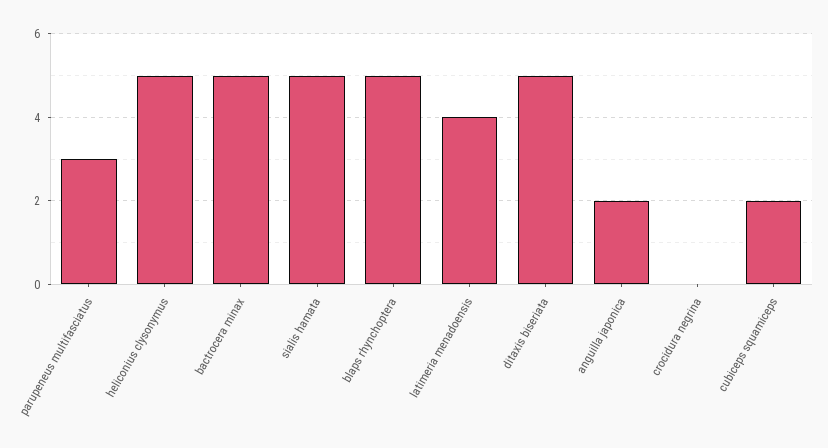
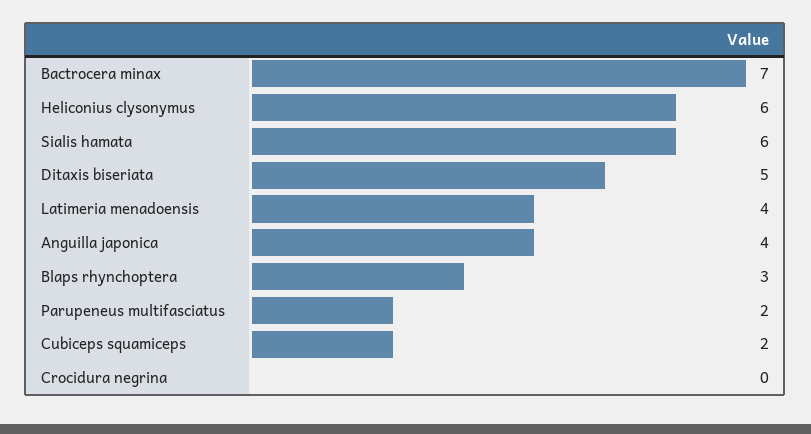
  {
-   "parupeneus multifasciatus": 3,
+   "parupeneus multifasciatus": 2,
-   "heliconius clysonymus": 5,
+   "heliconius clysonymus": 6,
-   "bactrocera minax": 5,
+   "bactrocera minax": 7,
-   "sialis hamata": 5,
+   "sialis hamata": 6,
-   "blaps rhynchoptera": 5,
+   "blaps rhynchoptera": 3,
    "latimeria menadoensis": 4,
    "ditaxis biseriata": 5,
-   "anguilla japonica": 2,
+   "anguilla japonica": 4,
    "crocidura negrina": 0,
    "cubiceps squamiceps": 2
  }

